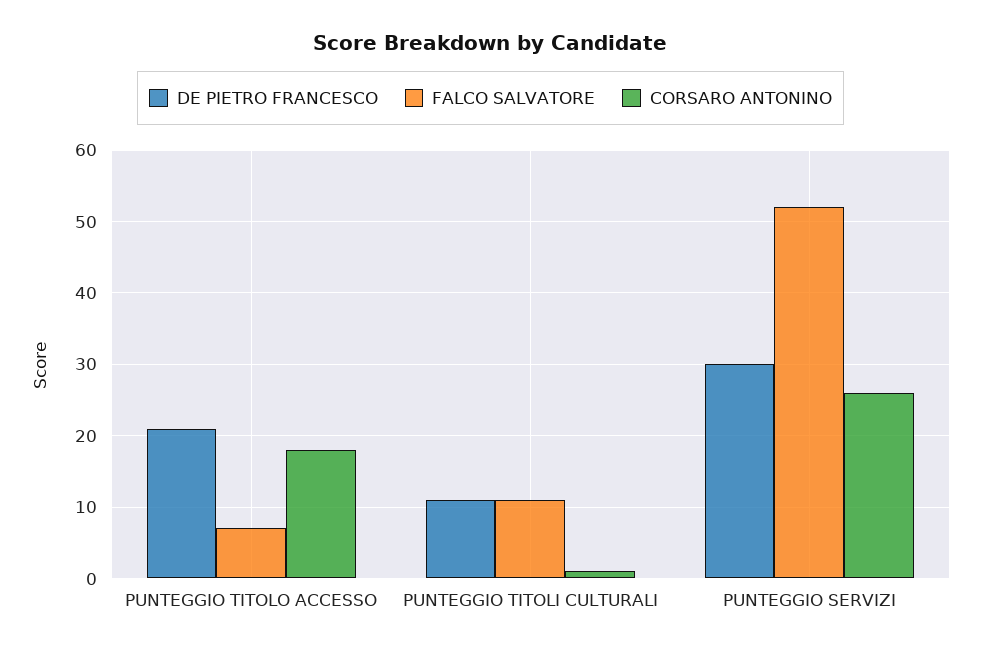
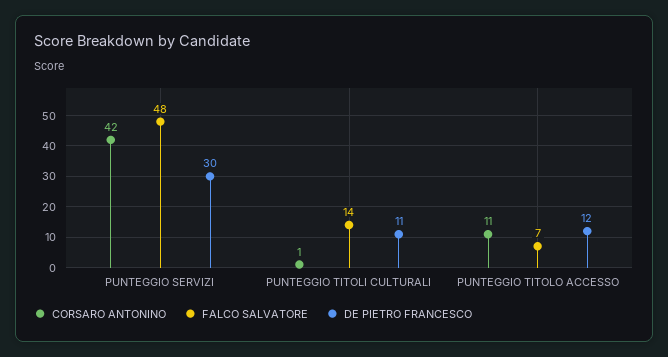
  {
    "DE PIETRO FRANCESCO": {
-     "PUNTEGGIO TITOLO ACCESSO": 21,
+     "PUNTEGGIO TITOLO ACCESSO": 12,
      "PUNTEGGIO TITOLI CULTURALI": 11,
      "PUNTEGGIO SERVIZI": 30
    },
    "FALCO SALVATORE": {
      "PUNTEGGIO TITOLO ACCESSO": 7,
-     "PUNTEGGIO TITOLI CULTURALI": 11,
+     "PUNTEGGIO TITOLI CULTURALI": 14,
-     "PUNTEGGIO SERVIZI": 52
+     "PUNTEGGIO SERVIZI": 48
    },
    "CORSARO ANTONINO": {
-     "PUNTEGGIO TITOLO ACCESSO": 18,
+     "PUNTEGGIO TITOLO ACCESSO": 11,
      "PUNTEGGIO TITOLI CULTURALI": 1,
-     "PUNTEGGIO SERVIZI": 26
+     "PUNTEGGIO SERVIZI": 42
    }
  }

